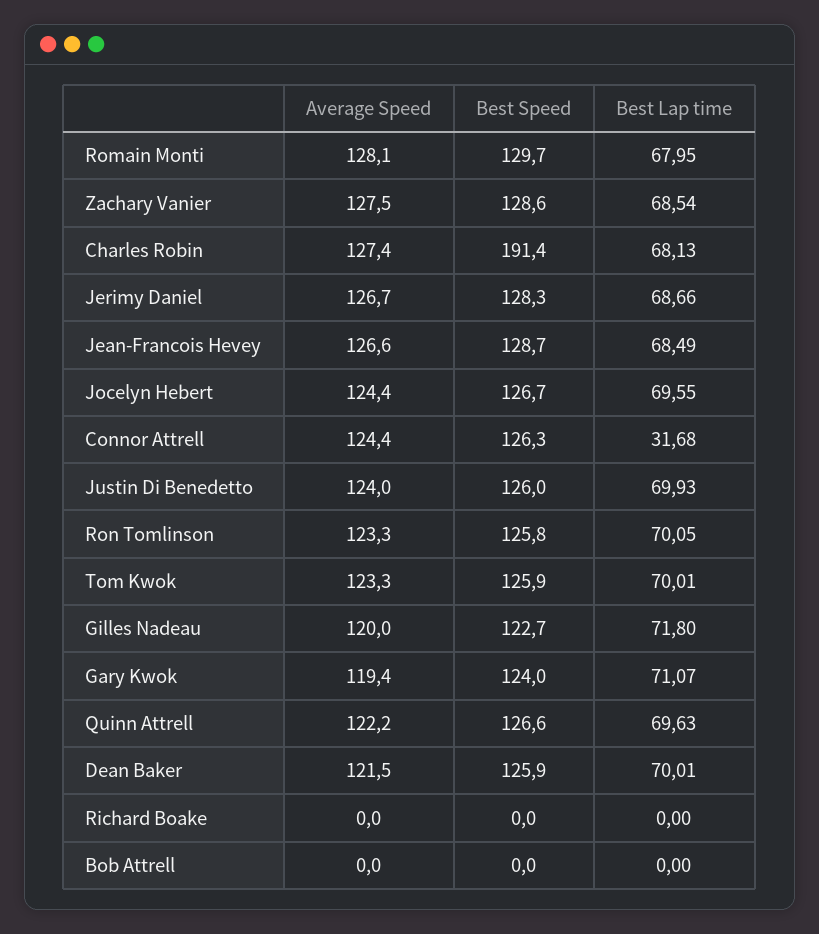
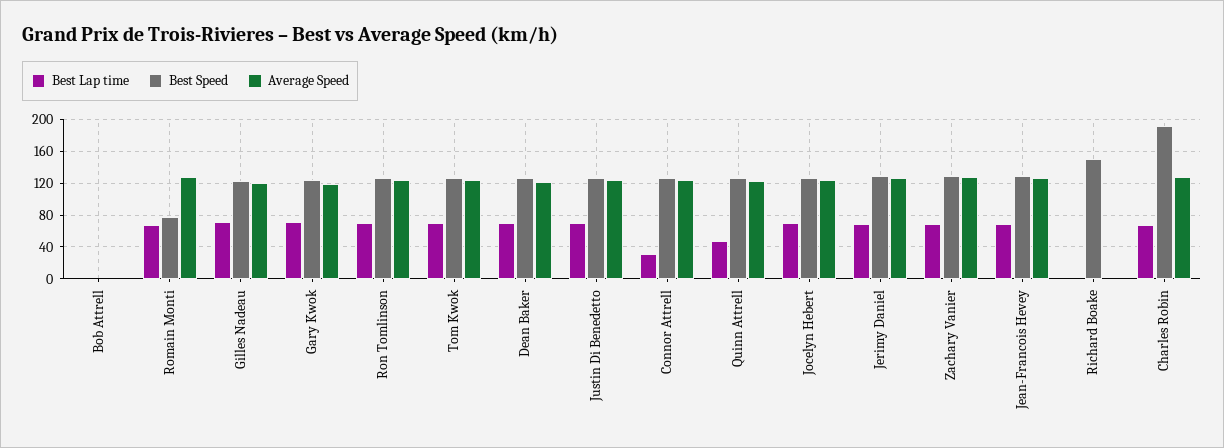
  {
    "Average Speed": {
      "Romain Monti": 128.1,
      "Zachary Vanier": 127.5,
      "Charles Robin": 127.4,
      "Jerimy Daniel": 126.7,
      "Jean-Francois Hevey": 126.6,
      "Jocelyn Hebert": 124.4,
      "Connor Attrell": 124.4,
      "Justin Di Benedetto": 124,
      "Ron Tomlinson": 123.3,
      "Tom Kwok": 123.3,
      "Gilles Nadeau": 120,
      "Gary Kwok": 119.4,
      "Quinn Attrell": 122.2,
      "Dean Baker": 121.5,
      "Richard Boake": 0,
      "Bob Attrell": 0
    },
    "Best Speed": {
-     "Romain Monti": 129.7,
+     "Romain Monti": 80,
      "Zachary Vanier": 128.6,
      "Charles Robin": 191.4,
      "Jerimy Daniel": 128.3,
      "Jean-Francois Hevey": 128.7,
      "Jocelyn Hebert": 126.7,
      "Connor Attrell": 126.3,
      "Justin Di Benedetto": 126,
      "Ron Tomlinson": 125.8,
      "Tom Kwok": 125.9,
      "Gilles Nadeau": 122.7,
      "Gary Kwok": 124,
      "Quinn Attrell": 126.6,
      "Dean Baker": 125.9,
-     "Richard Boake": 0,
+     "Richard Boake": 150,
      "Bob Attrell": 0
    },
    "Best Lap time": {
      "Romain Monti": 67.95,
      "Zachary Vanier": 68.54,
      "Charles Robin": 68.13,
      "Jerimy Daniel": 68.66,
      "Jean-Francois Hevey": 68.49,
      "Jocelyn Hebert": 69.55,
      "Connor Attrell": 31.68,
      "Justin Di Benedetto": 69.93,
      "Ron Tomlinson": 70.05,
      "Tom Kwok": 70.01,
      "Gilles Nadeau": 71.8,
      "Gary Kwok": 71.07,
-     "Quinn Attrell": 69.63,
+     "Quinn Attrell": 50,
      "Dean Baker": 70.01,
      "Richard Boake": 0,
      "Bob Attrell": 0
    }
  }

